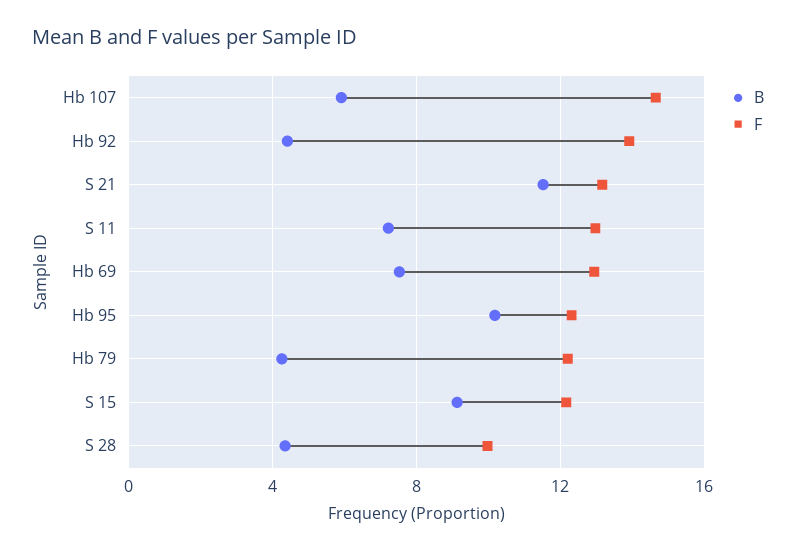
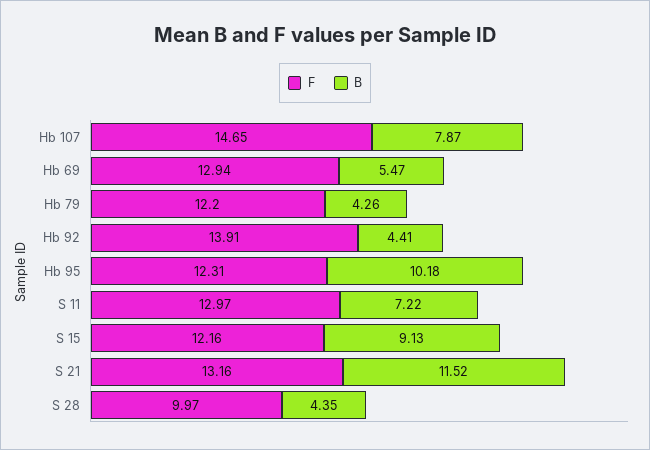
  {
    "B": {
-     "Hb 107": 6,
+     "Hb 107": 7.87,
      "Hb 92": 4.41,
      "S 21": 11.52,
      "S 11": 7.22,
-     "Hb 69": 7.5,
+     "Hb 69": 5.47,
      "Hb 95": 10.18,
      "Hb 79": 4.26,
      "S 15": 9.13,
      "S 28": 4.35
    },
    "F": {
      "Hb 107": 14.65,
      "Hb 92": 13.91,
      "S 21": 13.16,
      "S 11": 12.97,
      "Hb 69": 12.94,
      "Hb 95": 12.31,
      "Hb 79": 12.2,
      "S 15": 12.16,
      "S 28": 9.97
    }
  }

